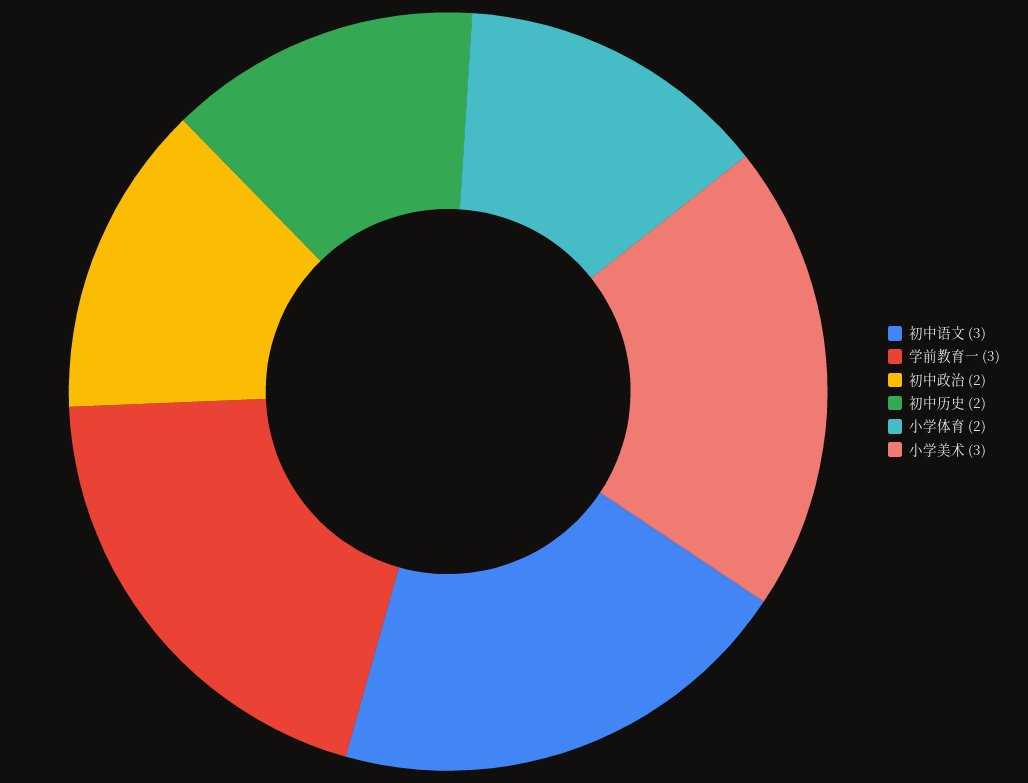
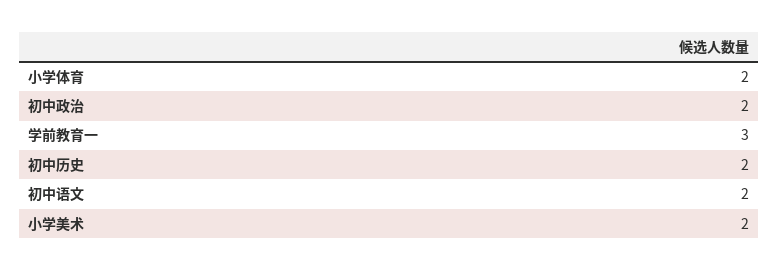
  {
-   "初中语文": 3,
+   "初中语文": 2,
    "学前教育一": 3,
    "初中政治": 2,
    "初中历史": 2,
    "小学体育": 2,
-   "小学美术": 3
+   "小学美术": 2
  }

